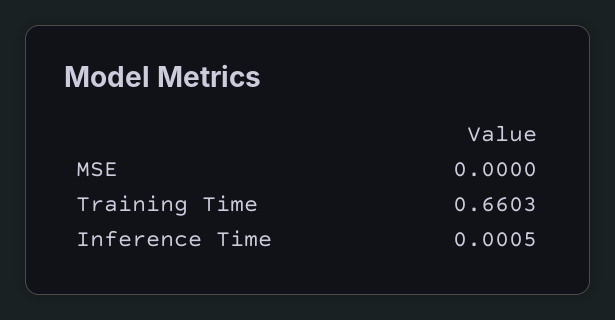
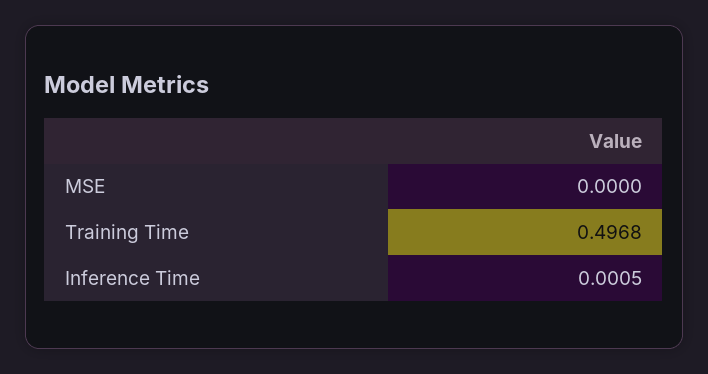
  {
    "MSE": 0,
-   "Training Time": 0.6603,
+   "Training Time": 0.4968,
    "Inference Time": 0.0005
  }

